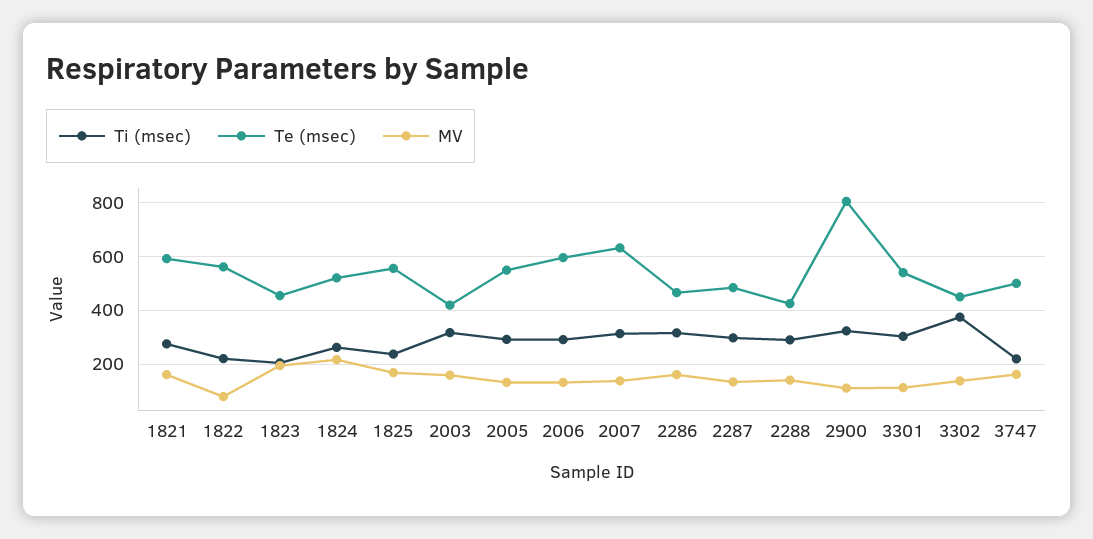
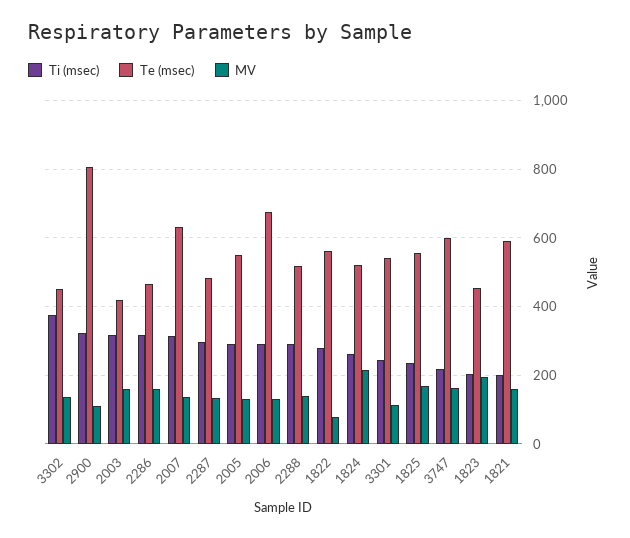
  {
    "Ti (msec)": {
-     "1821": 275,
+     "1821": 200,
-     "1822": 225,
+     "1822": 280,
      "1823": 200,
      "1824": 260,
      "1825": 240,
      "2003": 320,
      "2005": 300,
      "2006": 300,
      "2007": 320,
      "2286": 320,
      "2287": 300,
      "2288": 300,
      "2900": 320,
-     "3301": 300,
+     "3301": 240,
      "3302": 380,
      "3747": 220
    },
    "Te (msec)": {
      "1821": 600,
      "1822": 560,
      "1823": 460,
      "1824": 520,
      "1825": 560,
      "2003": 420,
      "2005": 540,
-     "2006": 600,
+     "2006": 680,
      "2007": 640,
      "2286": 460,
      "2287": 480,
-     "2288": 425,
+     "2288": 520,
      "2900": 800,
      "3301": 540,
      "3302": 460,
-     "3747": 500
+     "3747": 600
    },
    "MV": {
      "1821": 160,
      "1822": 80,
      "1823": 200,
      "1824": 220,
      "1825": 160,
      "2003": 160,
      "2005": 140,
      "2006": 140,
      "2007": 140,
      "2286": 160,
      "2287": 140,
      "2288": 140,
      "2900": 120,
      "3301": 120,
      "3302": 140,
      "3747": 160
    }
  }

